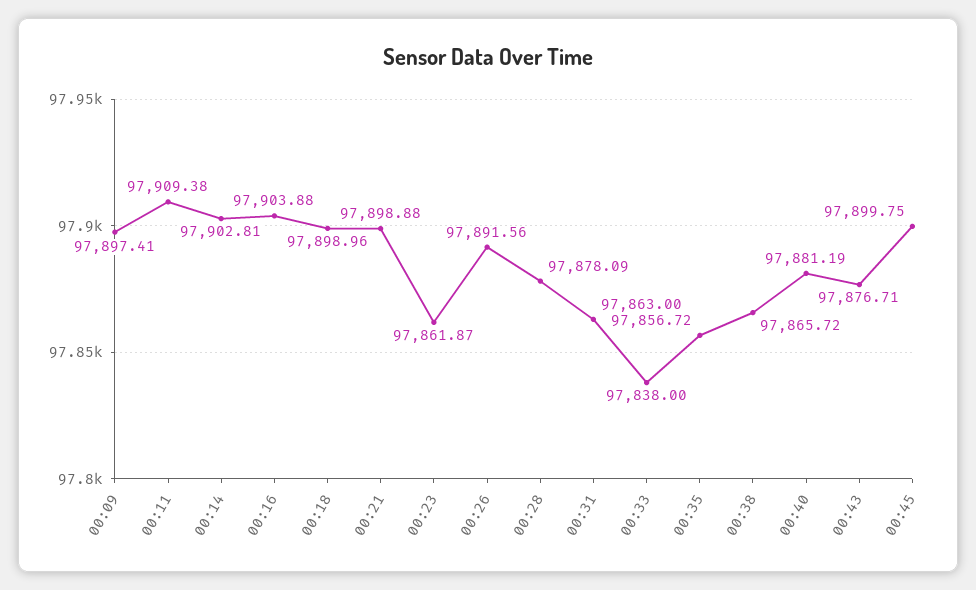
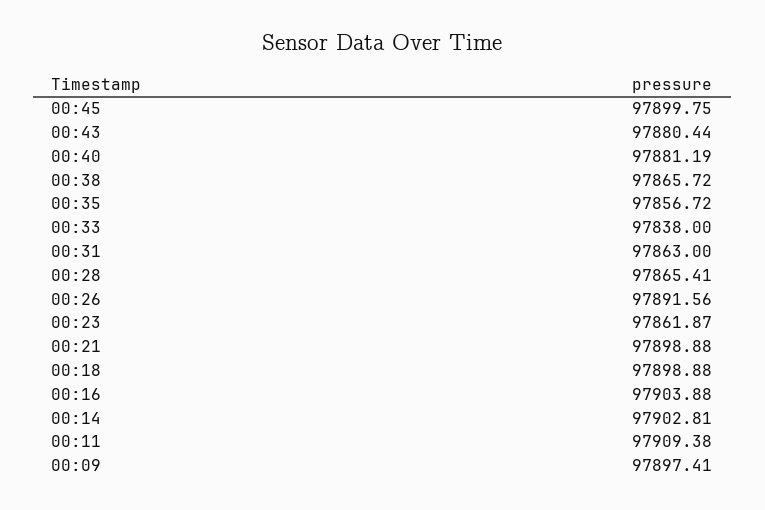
  {
    "00:09": 97897.41,
    "00:11": 97909.38,
    "00:14": 97902.81,
    "00:16": 97903.88,
-   "00:18": 97898.96,
+   "00:18": 97898.88,
    "00:21": 97898.88,
    "00:23": 97861.87,
    "00:26": 97891.56,
-   "00:28": 97878.09,
+   "00:28": 97865.41,
    "00:31": 97863,
    "00:33": 97838,
    "00:35": 97856.72,
    "00:38": 97865.72,
    "00:40": 97881.19,
-   "00:43": 97876.71,
+   "00:43": 97880.44,
    "00:45": 97899.75
  }

